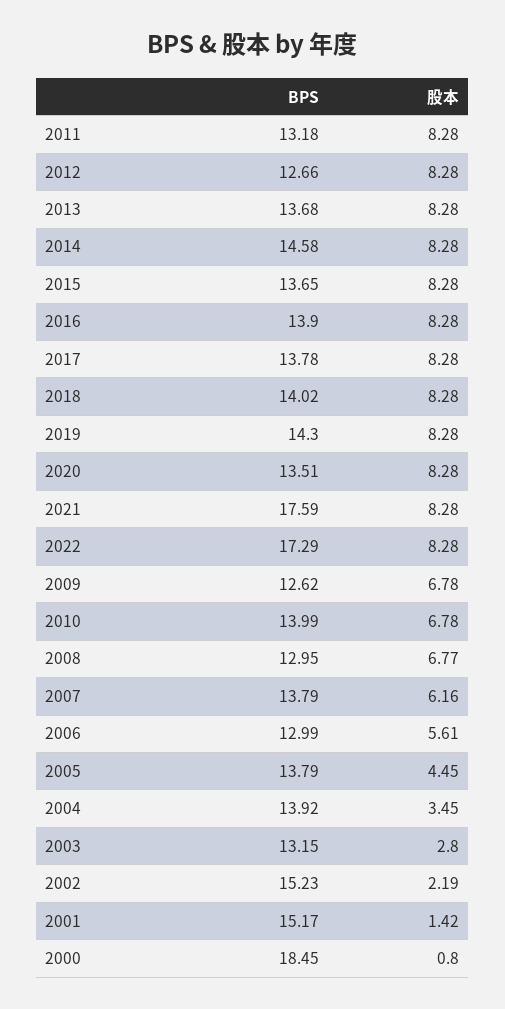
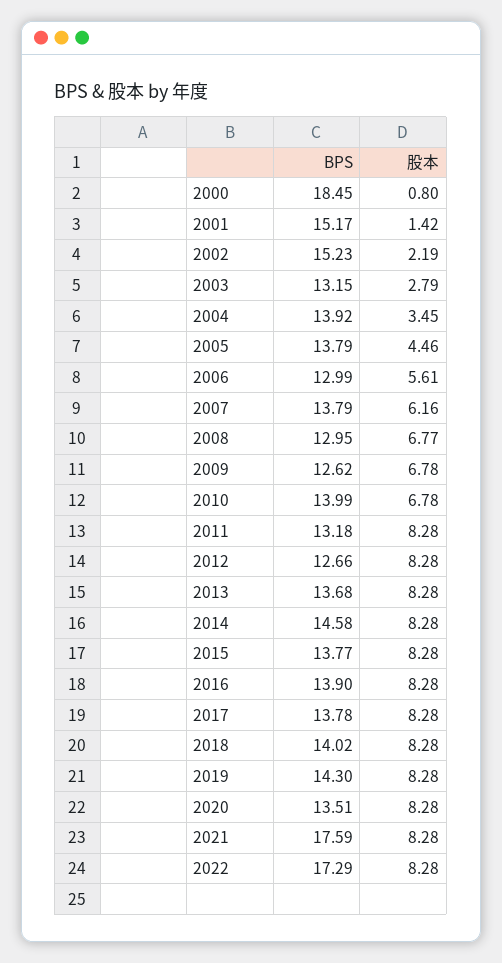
  {
    "BPS": {
      "2011": 13.18,
      "2012": 12.66,
      "2013": 13.68,
      "2014": 14.58,
-     "2015": 13.65,
+     "2015": 13.77,
      "2016": 13.9,
      "2017": 13.78,
      "2018": 14.02,
      "2019": 14.3,
      "2020": 13.51,
      "2021": 17.59,
      "2022": 17.29,
      "2009": 12.62,
      "2010": 13.99,
      "2008": 12.95,
      "2007": 13.79,
      "2006": 12.99,
      "2005": 13.79,
      "2004": 13.92,
      "2003": 13.15,
      "2002": 15.23,
      "2001": 15.17,
      "2000": 18.45
    },
    "股本": {
      "2011": 8.28,
      "2012": 8.28,
      "2013": 8.28,
      "2014": 8.28,
      "2015": 8.28,
      "2016": 8.28,
      "2017": 8.28,
      "2018": 8.28,
      "2019": 8.28,
      "2020": 8.28,
      "2021": 8.28,
      "2022": 8.28,
      "2009": 6.78,
      "2010": 6.78,
      "2008": 6.77,
      "2007": 6.16,
      "2006": 5.61,
-     "2005": 4.45,
+     "2005": 4.46,
      "2004": 3.45,
-     "2003": 2.8,
+     "2003": 2.79,
      "2002": 2.19,
      "2001": 1.42,
      "2000": 0.8
    }
  }

